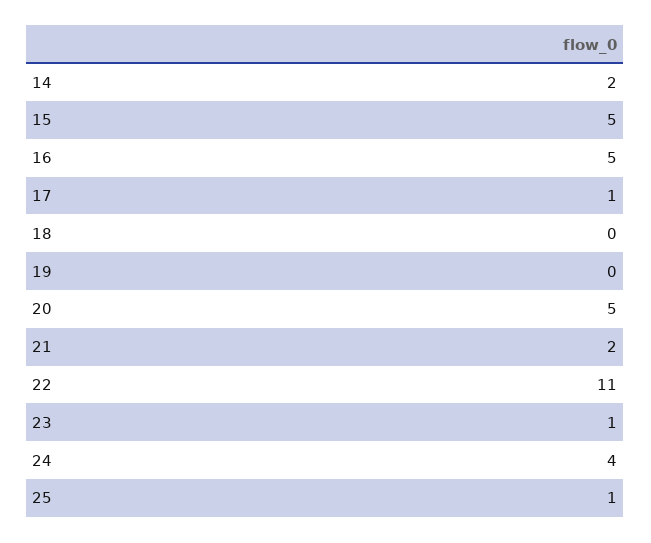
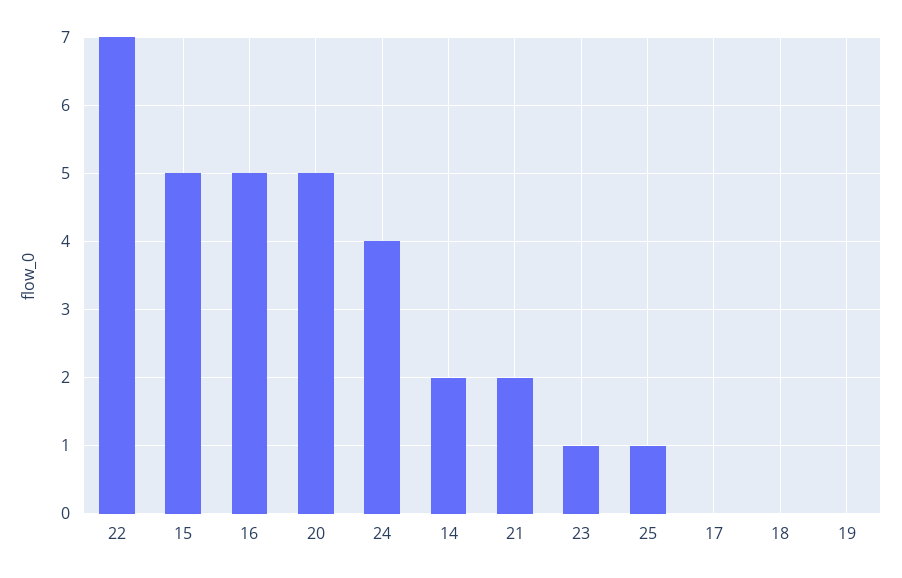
  {
    "14": 2,
    "15": 5,
    "16": 5,
-   "17": 1,
+   "17": 0,
    "18": 0,
    "19": 0,
    "20": 5,
    "21": 2,
-   "22": 11,
+   "22": 7,
    "23": 1,
    "24": 4,
    "25": 1
  }

